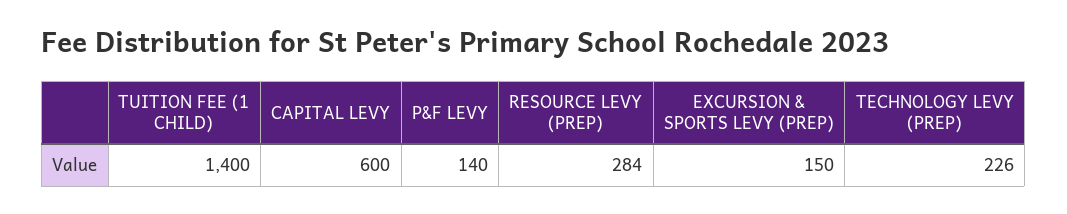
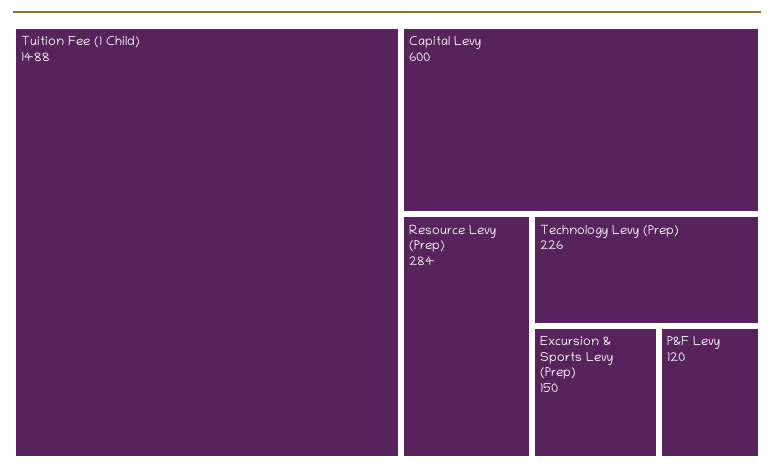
  {
-   "TUITION FEE (1 CHILD)": 1400,
+   "TUITION FEE (1 CHILD)": 1488,
    "CAPITAL LEVY": 600,
-   "P&F LEVY": 140,
+   "P&F LEVY": 120,
    "RESOURCE LEVY (PREP)": 284,
    "EXCURSION & SPORTS LEVY (PREP)": 150,
    "TECHNOLOGY LEVY (PREP)": 226
  }

